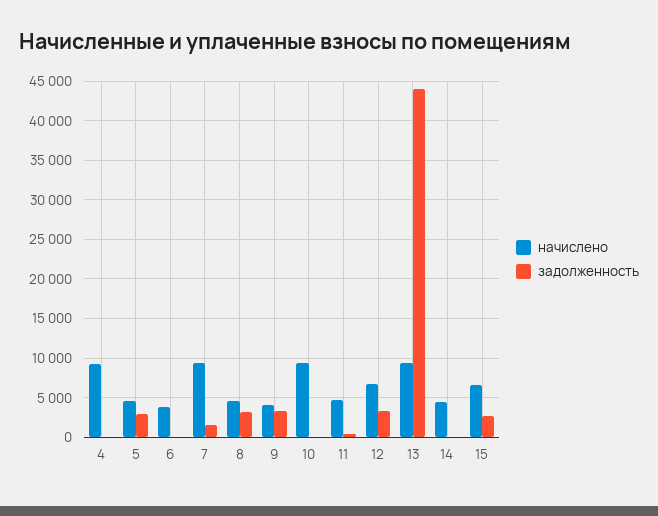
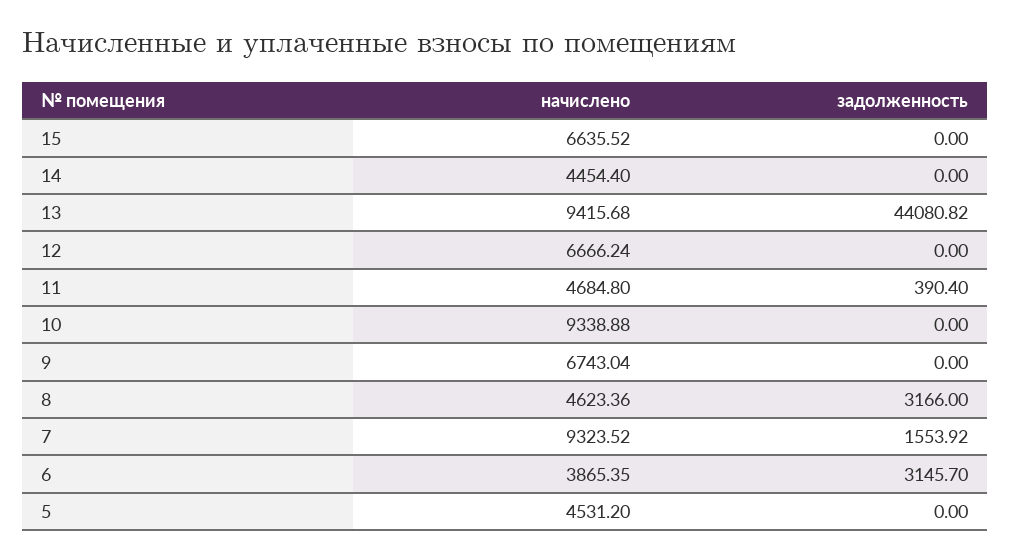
  {
    "начислено": {
-     "4": 9000,
      "5": 4531.2,
      "6": 3865.35,
      "7": 9323.52,
      "8": 4623.36,
-     "9": 4000,
+     "9": 6743.04,
      "10": 9338.88,
      "11": 4684.8,
      "12": 6666.24,
      "13": 9415.68,
      "14": 4454.4,
      "15": 6635.52
    },
    "задолженность": {
-     "4": 0,
-     "5": 3000,
+     "5": 0,
-     "6": 0,
+     "6": 3145.7,
      "7": 1553.92,
      "8": 3166,
-     "9": 3000,
+     "9": 0,
      "10": 0,
      "11": 390.4,
-     "12": 3000,
+     "12": 0,
      "13": 44080.82,
      "14": 0,
-     "15": 3000
+     "15": 0
    }
  }

